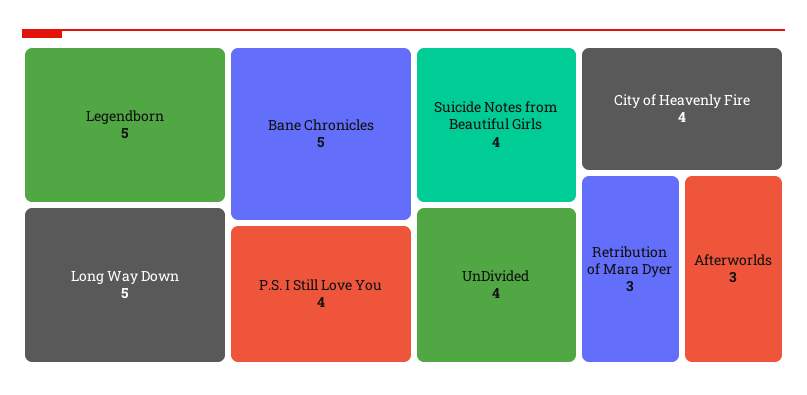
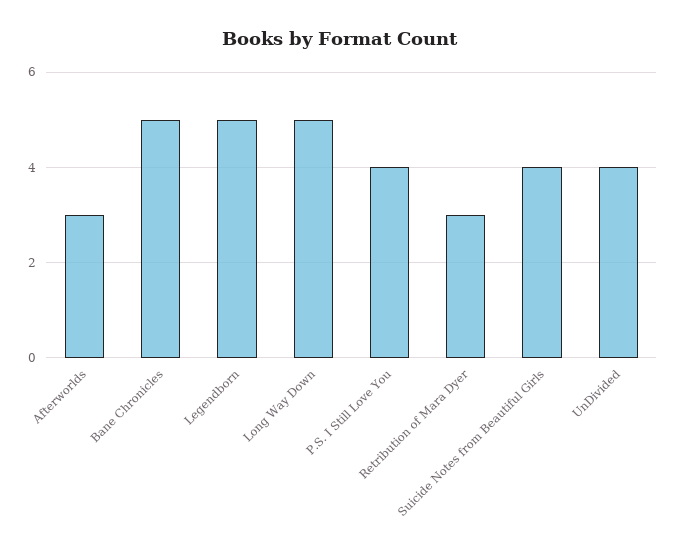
  {
    "Legendborn": 5,
    "Long Way Down": 5,
    "Bane Chronicles": 5,
    "P.S. I Still Love You": 4,
    "Suicide Notes from Beautiful Girls": 4,
    "UnDivided": 4,
-   "City of Heavenly Fire": 4,
    "Retribution of Mara Dyer": 3,
    "Afterworlds": 3
  }

